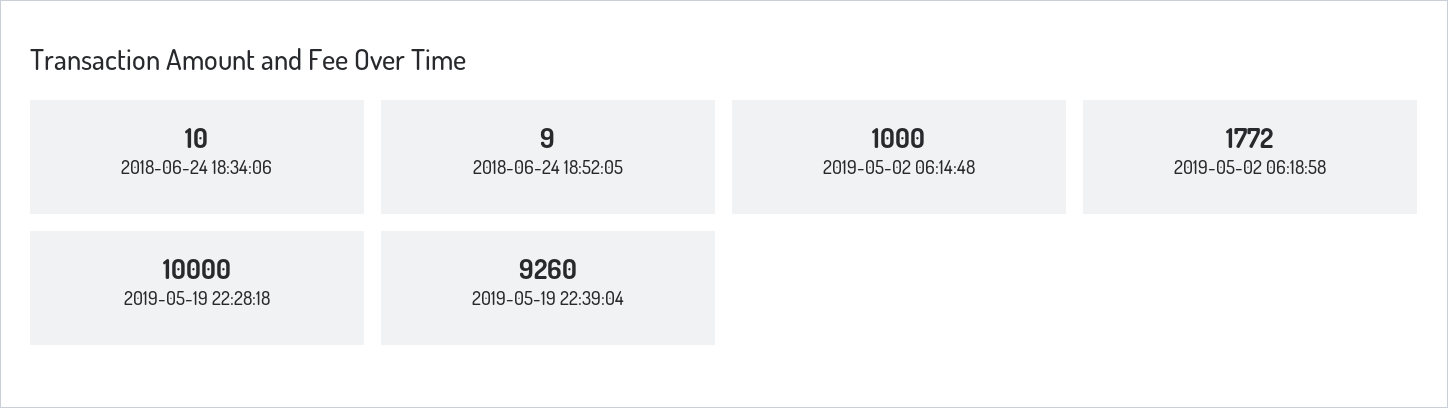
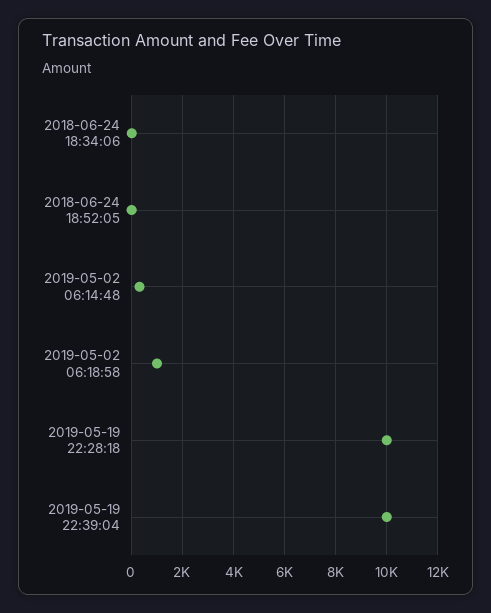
  {
    "2018-06-24 18:34:06": 10,
    "2018-06-24 18:52:05": 9,
-   "2019-05-02 06:14:48": 1000,
+   "2019-05-02 06:14:48": 250,
-   "2019-05-02 06:18:58": 1772,
+   "2019-05-02 06:18:58": 1000,
    "2019-05-19 22:28:18": 10000,
-   "2019-05-19 22:39:04": 9260
+   "2019-05-19 22:39:04": 10000
  }

